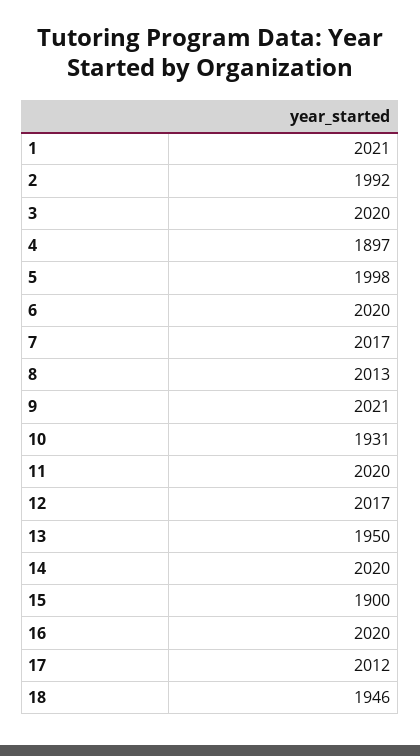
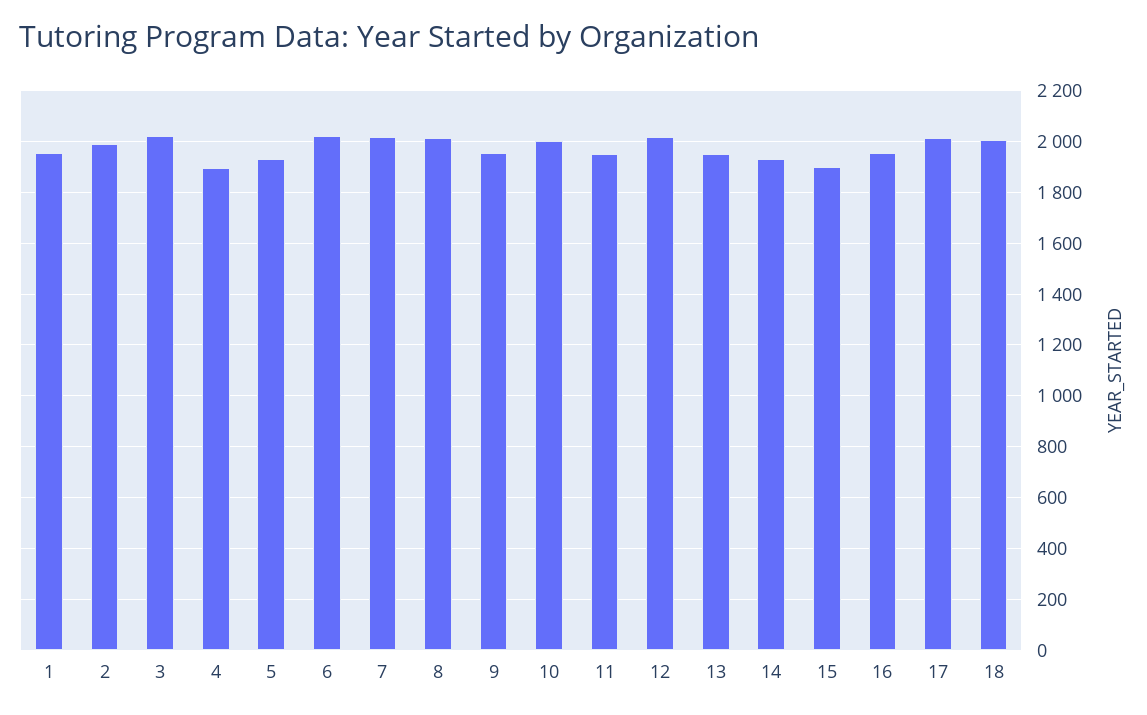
  {
-   "1": 2021,
+   "1": 1950,
    "2": 1992,
    "3": 2020,
    "4": 1897,
-   "5": 1998,
+   "5": 1925,
    "6": 2020,
    "7": 2017,
    "8": 2013,
-   "9": 2021,
+   "9": 1950,
-   "10": 1931,
+   "10": 2000,
-   "11": 2020,
+   "11": 1950,
    "12": 2017,
    "13": 1950,
-   "14": 2020,
+   "14": 1925,
    "15": 1900,
-   "16": 2020,
+   "16": 1950,
    "17": 2012,
-   "18": 1946
+   "18": 2000
  }

